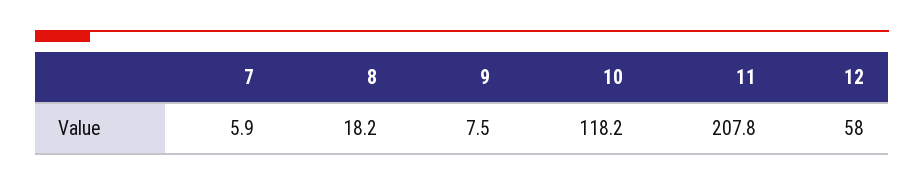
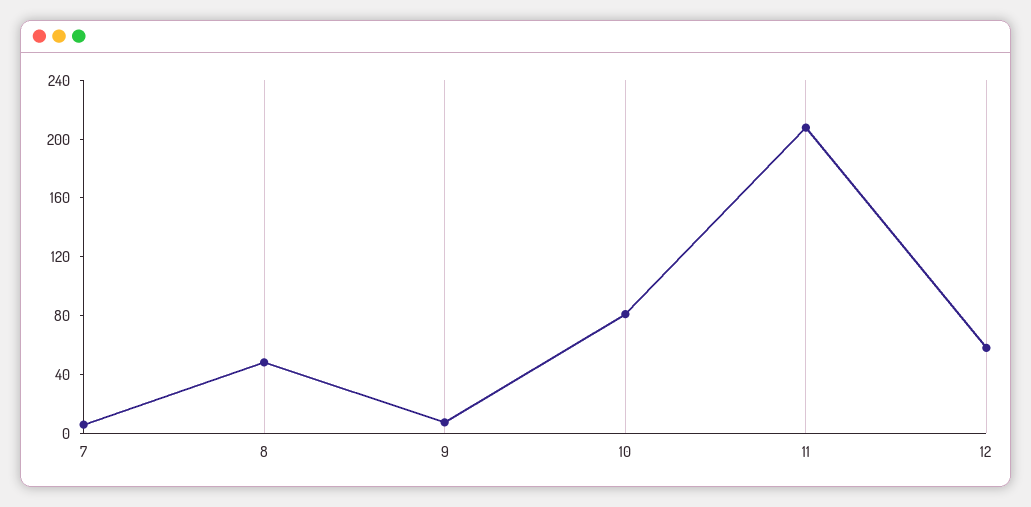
  {
    "7": 5.9,
-   "8": 18.2,
+   "8": 50,
    "9": 7.5,
-   "10": 118.2,
+   "10": 80,
    "11": 207.8,
    "12": 58
  }

